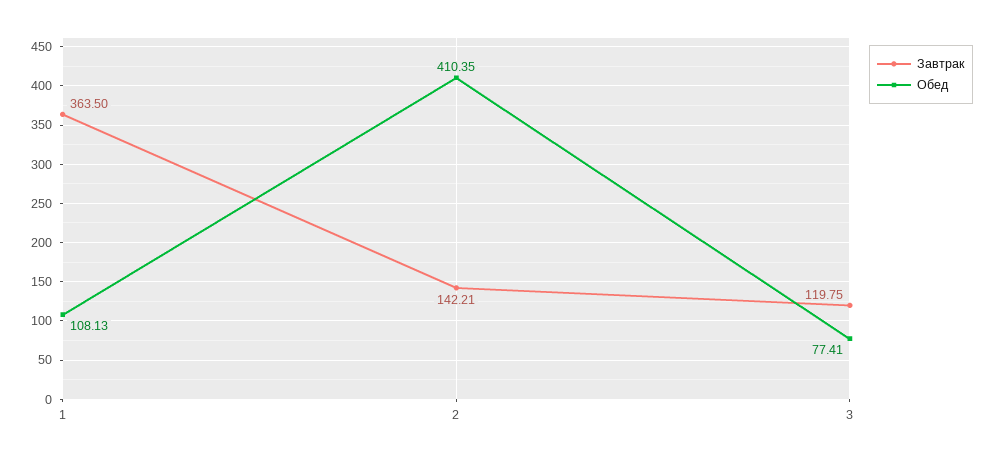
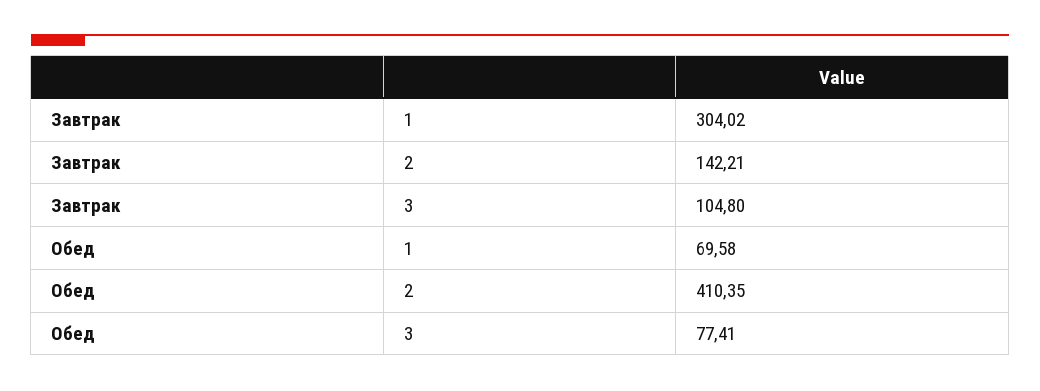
  {
    "Завтрак": {
-     "1": 363.5,
+     "1": 304.02,
      "2": 142.21,
-     "3": 119.75
+     "3": 104.8
    },
    "Обед": {
-     "1": 108.13,
+     "1": 69.58,
      "2": 410.35,
      "3": 77.41
    }
  }

